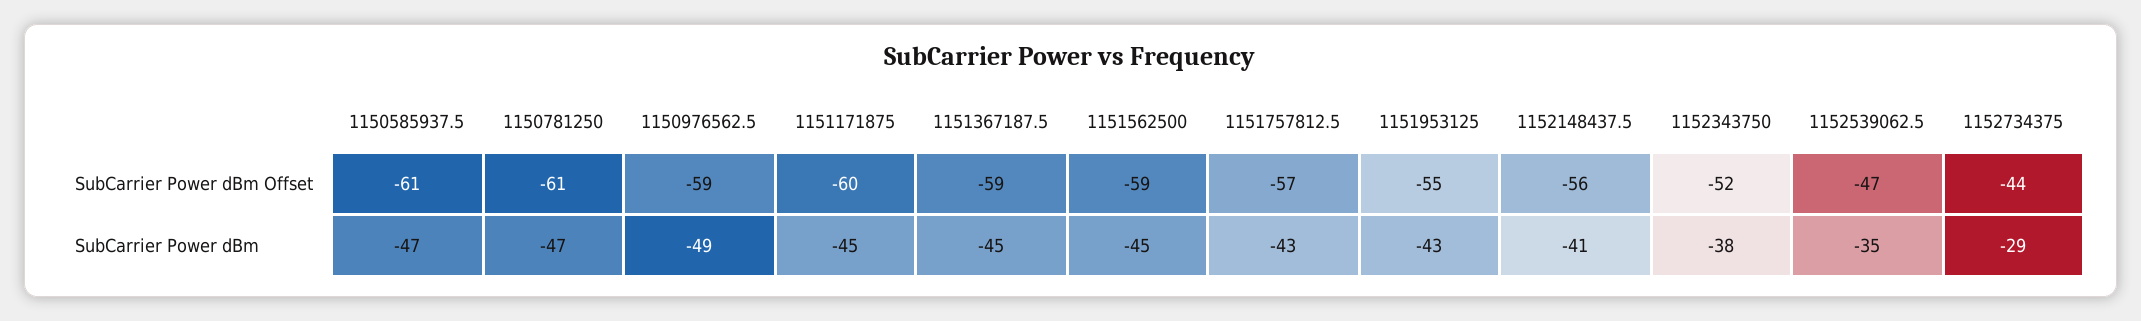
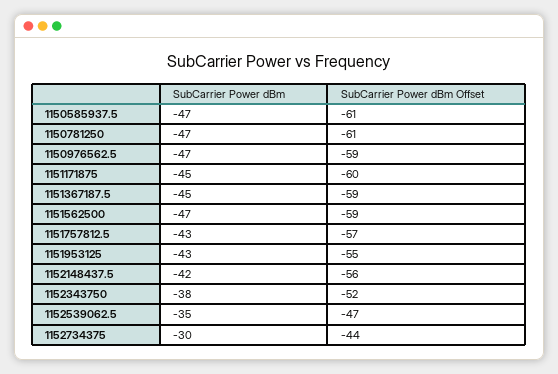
  {
    "1150585937.5": {
      "SubCarrier Power dBm Offset": -61,
      "SubCarrier Power dBm": -47
    },
    "1150781250": {
      "SubCarrier Power dBm Offset": -61,
      "SubCarrier Power dBm": -47
    },
    "1150976562.5": {
      "SubCarrier Power dBm Offset": -59,
-     "SubCarrier Power dBm": -49
+     "SubCarrier Power dBm": -47
    },
    "1151171875": {
      "SubCarrier Power dBm Offset": -60,
      "SubCarrier Power dBm": -45
    },
    "1151367187.5": {
      "SubCarrier Power dBm Offset": -59,
      "SubCarrier Power dBm": -45
    },
    "1151562500": {
      "SubCarrier Power dBm Offset": -59,
-     "SubCarrier Power dBm": -45
+     "SubCarrier Power dBm": -47
    },
    "1151757812.5": {
      "SubCarrier Power dBm Offset": -57,
      "SubCarrier Power dBm": -43
    },
    "1151953125": {
      "SubCarrier Power dBm Offset": -55,
      "SubCarrier Power dBm": -43
    },
    "1152148437.5": {
      "SubCarrier Power dBm Offset": -56,
-     "SubCarrier Power dBm": -41
+     "SubCarrier Power dBm": -42
    },
    "1152343750": {
      "SubCarrier Power dBm Offset": -52,
      "SubCarrier Power dBm": -38
    },
    "1152539062.5": {
      "SubCarrier Power dBm Offset": -47,
      "SubCarrier Power dBm": -35
    },
    "1152734375": {
      "SubCarrier Power dBm Offset": -44,
-     "SubCarrier Power dBm": -29
+     "SubCarrier Power dBm": -30
    }
  }

